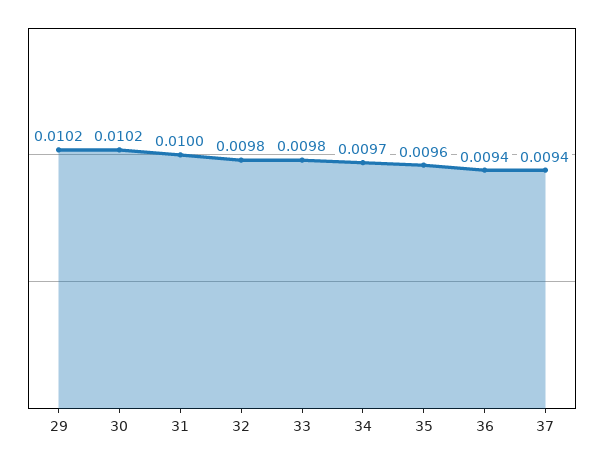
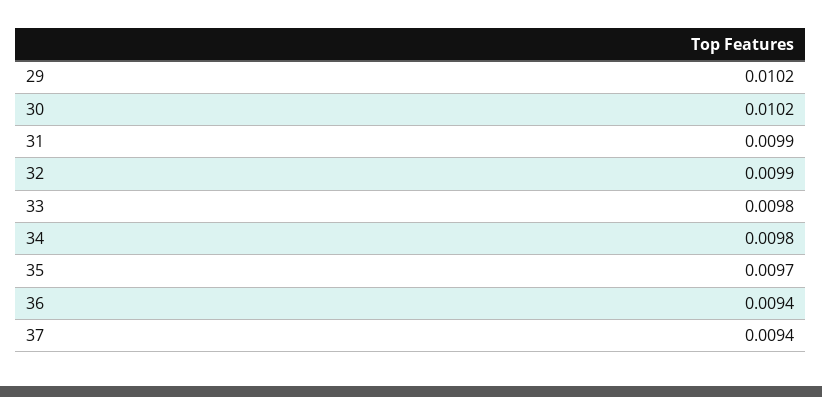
  {
    "29": 0.0102,
    "30": 0.0102,
-   "31": 0.01,
+   "31": 0.0099,
-   "32": 0.0098,
+   "32": 0.0099,
    "33": 0.0098,
-   "34": 0.0097,
+   "34": 0.0098,
-   "35": 0.0096,
+   "35": 0.0097,
    "36": 0.0094,
    "37": 0.0094
  }

